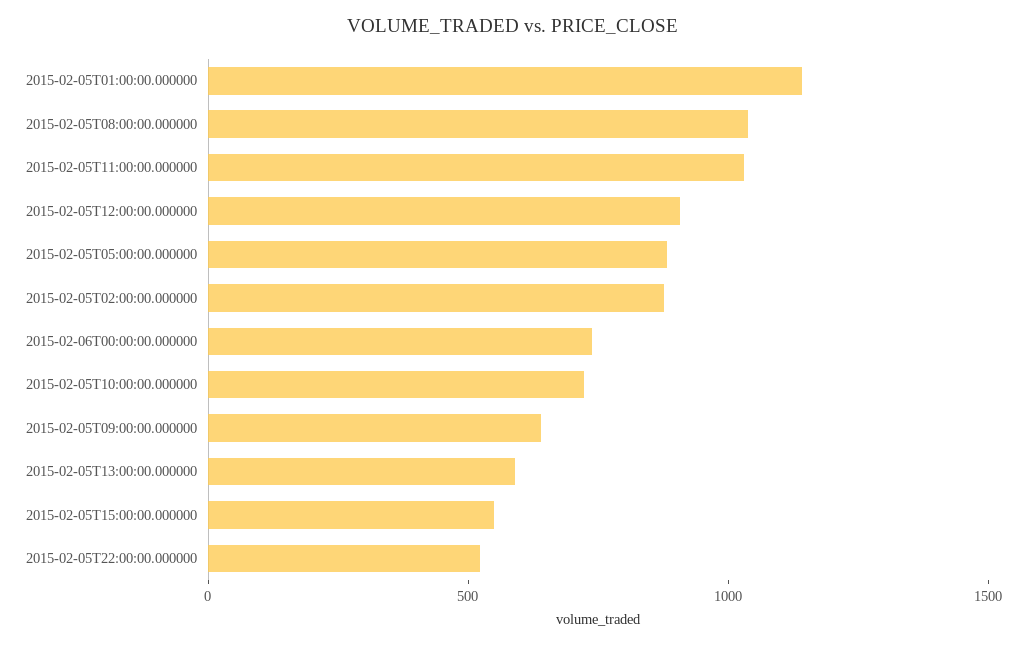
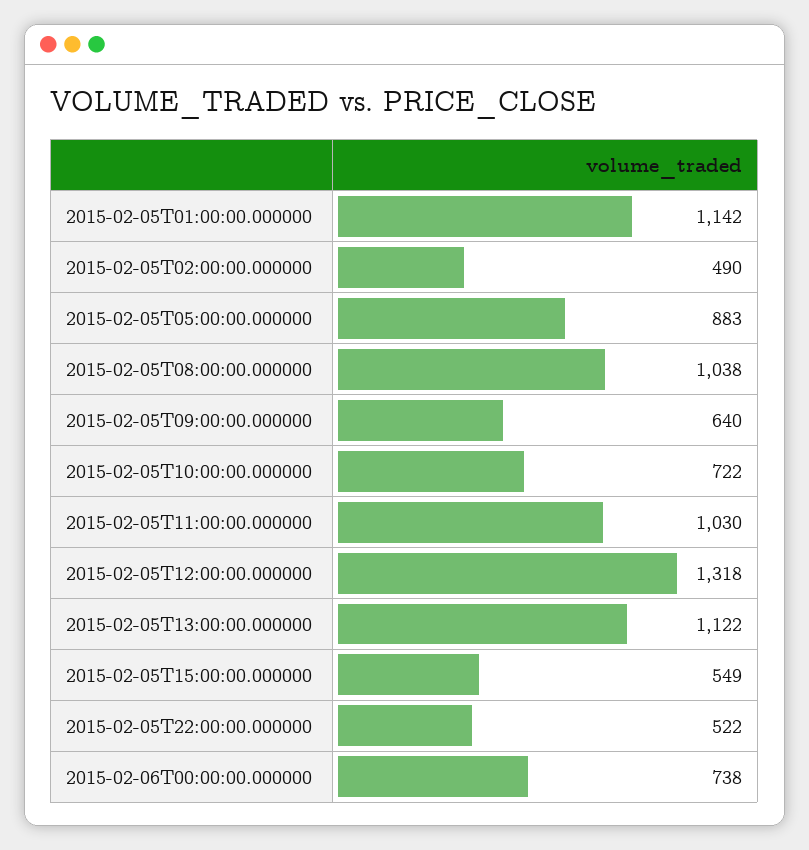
  {
    "2015-02-05T01:00:00.000000": 1142,
    "2015-02-05T08:00:00.000000": 1038,
    "2015-02-05T11:00:00.000000": 1030,
-   "2015-02-05T12:00:00.000000": 900,
+   "2015-02-05T12:00:00.000000": 1318,
    "2015-02-05T05:00:00.000000": 883,
-   "2015-02-05T02:00:00.000000": 900,
+   "2015-02-05T02:00:00.000000": 490,
    "2015-02-06T00:00:00.000000": 738,
    "2015-02-05T10:00:00.000000": 722,
    "2015-02-05T09:00:00.000000": 640,
-   "2015-02-05T13:00:00.000000": 600,
+   "2015-02-05T13:00:00.000000": 1122,
    "2015-02-05T15:00:00.000000": 549,
    "2015-02-05T22:00:00.000000": 522
  }

